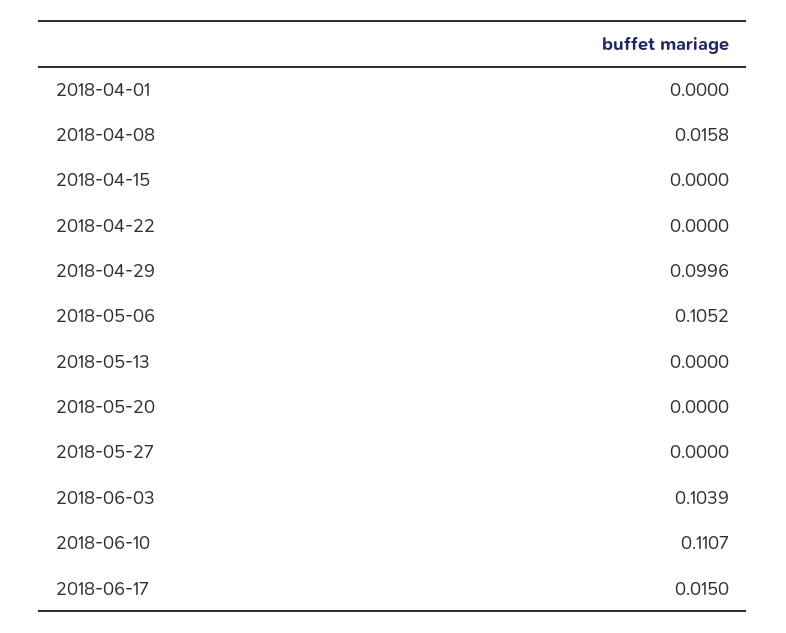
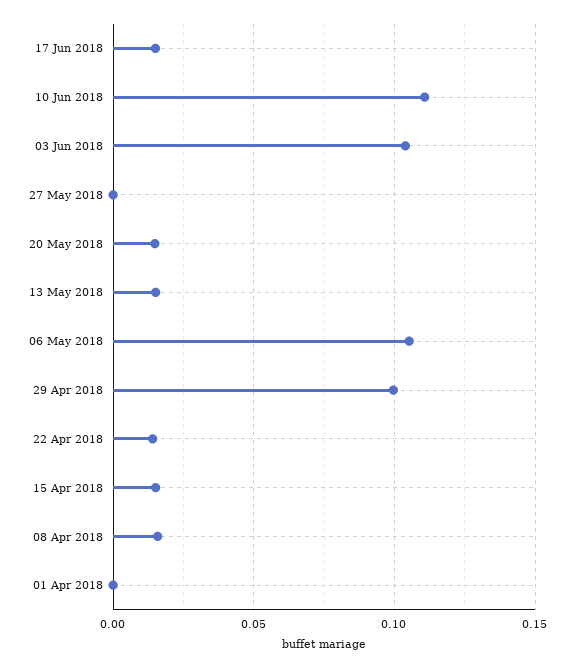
  {
    "2018-04-01": 0,
    "2018-04-08": 0.0158,
-   "2018-04-15": 0,
+   "2018-04-15": 0.015,
-   "2018-04-22": 0,
+   "2018-04-22": 0.015,
    "2018-04-29": 0.0996,
    "2018-05-06": 0.1052,
-   "2018-05-13": 0,
+   "2018-05-13": 0.015,
-   "2018-05-20": 0,
+   "2018-05-20": 0.015,
    "2018-05-27": 0,
    "2018-06-03": 0.1039,
    "2018-06-10": 0.1107,
    "2018-06-17": 0.015
  }

